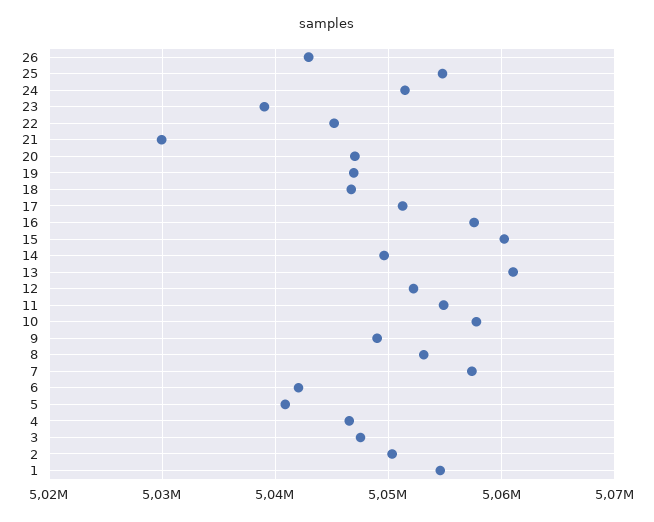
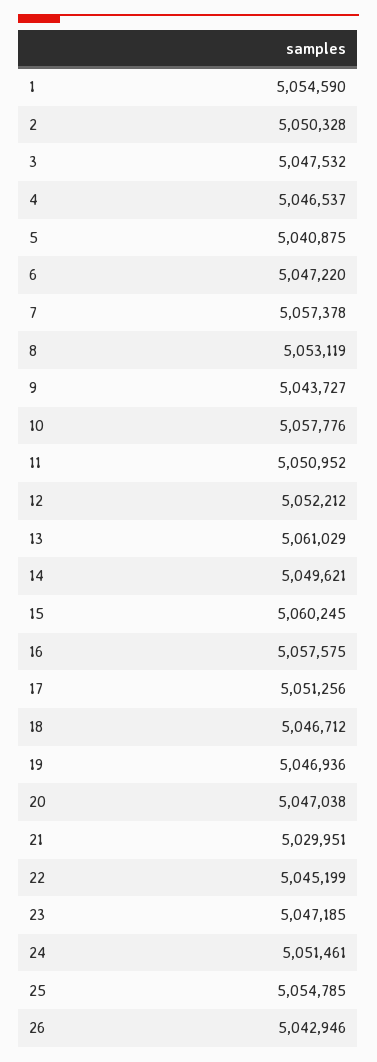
  {
    "26": 5042946,
    "25": 5054785,
    "24": 5051461,
-   "23": 5039000,
+   "23": 5047185,
    "22": 5045199,
    "21": 5029951,
    "20": 5047038,
    "19": 5046936,
    "18": 5046712,
    "17": 5051256,
    "16": 5057575,
    "15": 5060245,
    "14": 5049621,
    "13": 5061029,
    "12": 5052212,
-   "11": 5055000,
+   "11": 5050952,
    "10": 5057776,
-   "9": 5049000,
+   "9": 5043727,
    "8": 5053119,
    "7": 5057378,
-   "6": 5042000,
+   "6": 5047220,
    "5": 5040875,
    "4": 5046537,
    "3": 5047532,
    "2": 5050328,
    "1": 5054590
  }

